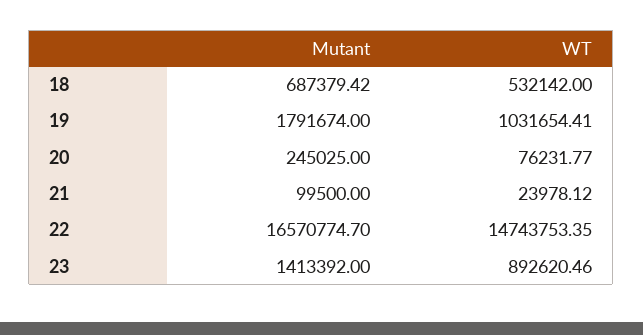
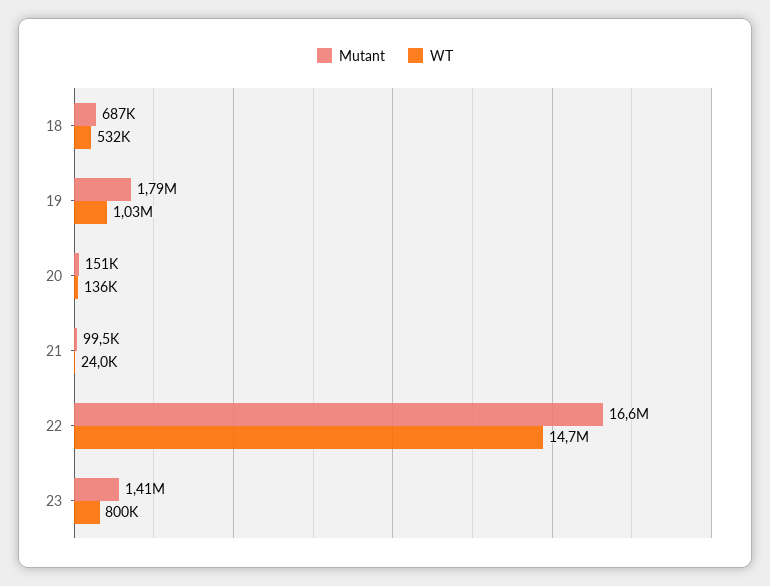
  {
    "Mutant": {
      "18": 687379.42,
      "19": 1791674,
-     "20": 245025,
+     "20": 151000,
      "21": 99500,
      "22": 16570774.7,
      "23": 1413392
    },
    "WT": {
      "18": 532142,
      "19": 1031654.41,
-     "20": 76231.77,
+     "20": 136000,
      "21": 23978.12,
      "22": 14743753.35,
-     "23": 892620.46
+     "23": 800000
    }
  }

